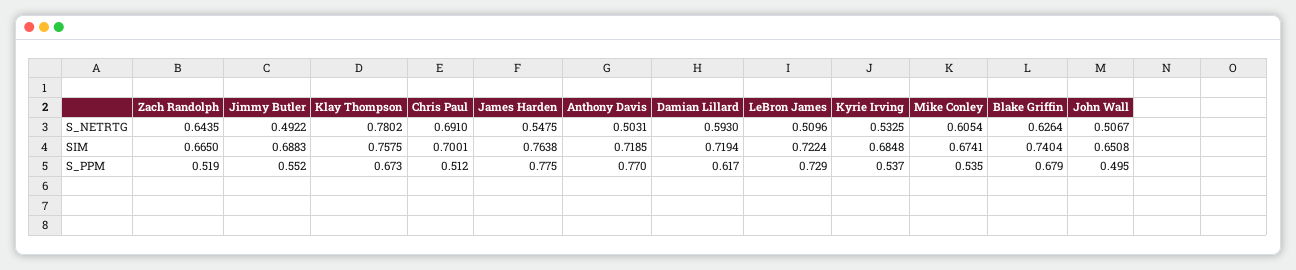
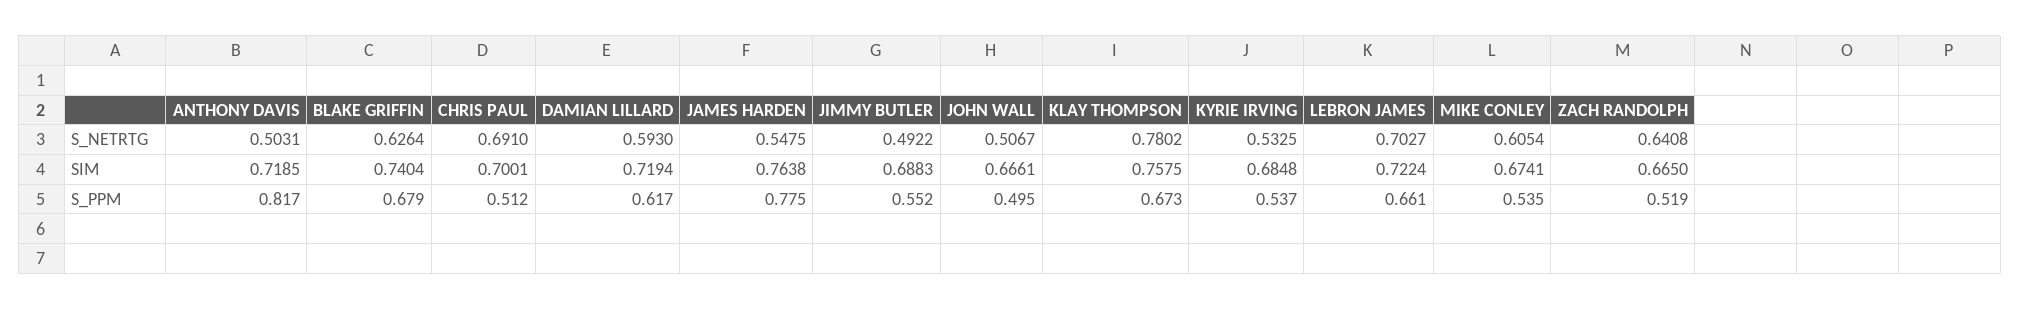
  {
    "Zach Randolph": {
-     "S_NETRTG": 0.6435,
+     "S_NETRTG": 0.6408,
      "SIM": 0.665,
      "S_PPM": 0.519
    },
    "Jimmy Butler": {
      "S_NETRTG": 0.4922,
      "SIM": 0.6883,
      "S_PPM": 0.552
    },
    "Klay Thompson": {
      "S_NETRTG": 0.7802,
      "SIM": 0.7575,
      "S_PPM": 0.673
    },
    "Chris Paul": {
      "S_NETRTG": 0.691,
      "SIM": 0.7001,
      "S_PPM": 0.512
    },
    "James Harden": {
      "S_NETRTG": 0.5475,
      "SIM": 0.7638,
      "S_PPM": 0.775
    },
    "Anthony Davis": {
      "S_NETRTG": 0.5031,
      "SIM": 0.7185,
-     "S_PPM": 0.77
+     "S_PPM": 0.817
    },
    "Damian Lillard": {
      "S_NETRTG": 0.593,
      "SIM": 0.7194,
      "S_PPM": 0.617
    },
    "LeBron James": {
-     "S_NETRTG": 0.5096,
+     "S_NETRTG": 0.7027,
      "SIM": 0.7224,
-     "S_PPM": 0.729
+     "S_PPM": 0.661
    },
    "Kyrie Irving": {
      "S_NETRTG": 0.5325,
      "SIM": 0.6848,
      "S_PPM": 0.537
    },
    "Mike Conley": {
      "S_NETRTG": 0.6054,
      "SIM": 0.6741,
      "S_PPM": 0.535
    },
    "Blake Griffin": {
      "S_NETRTG": 0.6264,
      "SIM": 0.7404,
      "S_PPM": 0.679
    },
    "John Wall": {
      "S_NETRTG": 0.5067,
-     "SIM": 0.6508,
+     "SIM": 0.6661,
      "S_PPM": 0.495
    }
  }

